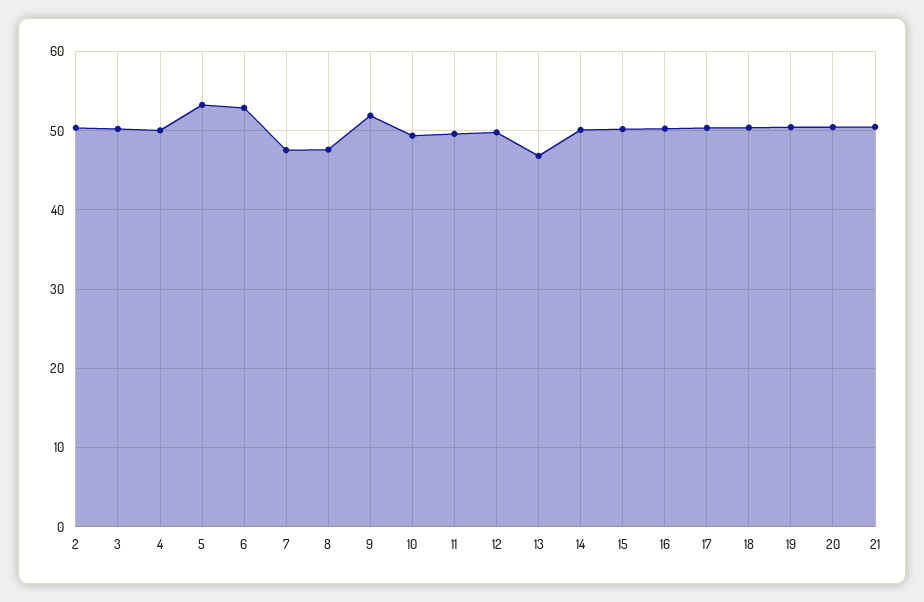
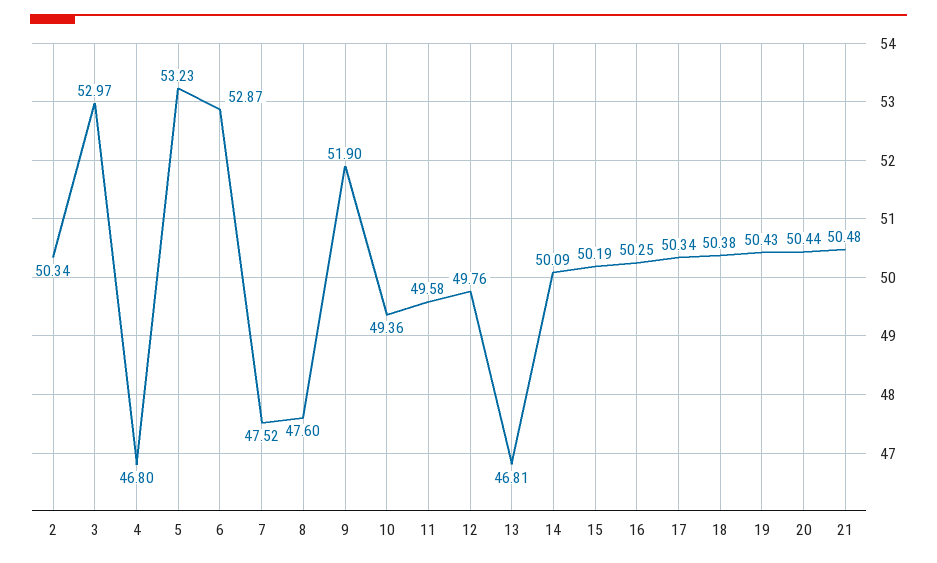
  {
    "2": 50.34,
-   "3": 50,
+   "3": 52.97,
-   "4": 50,
+   "4": 46.8,
    "5": 53.23,
    "6": 52.87,
    "7": 47.52,
    "8": 47.6,
    "9": 51.9,
    "10": 49.36,
    "11": 49.58,
    "12": 49.76,
    "13": 46.81,
    "14": 50.09,
    "15": 50.19,
    "16": 50.25,
    "17": 50.34,
    "18": 50.38,
    "19": 50.43,
    "20": 50.44,
    "21": 50.48
  }

